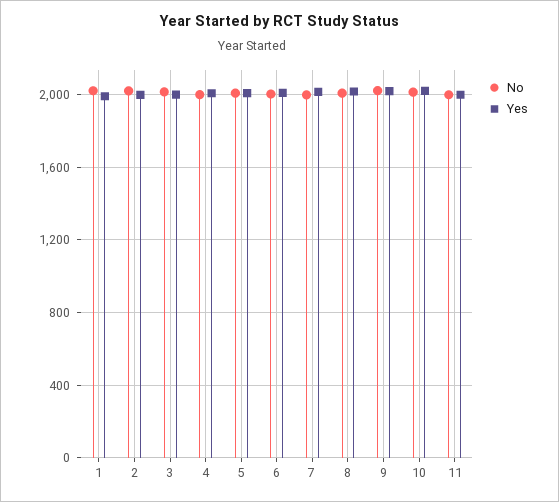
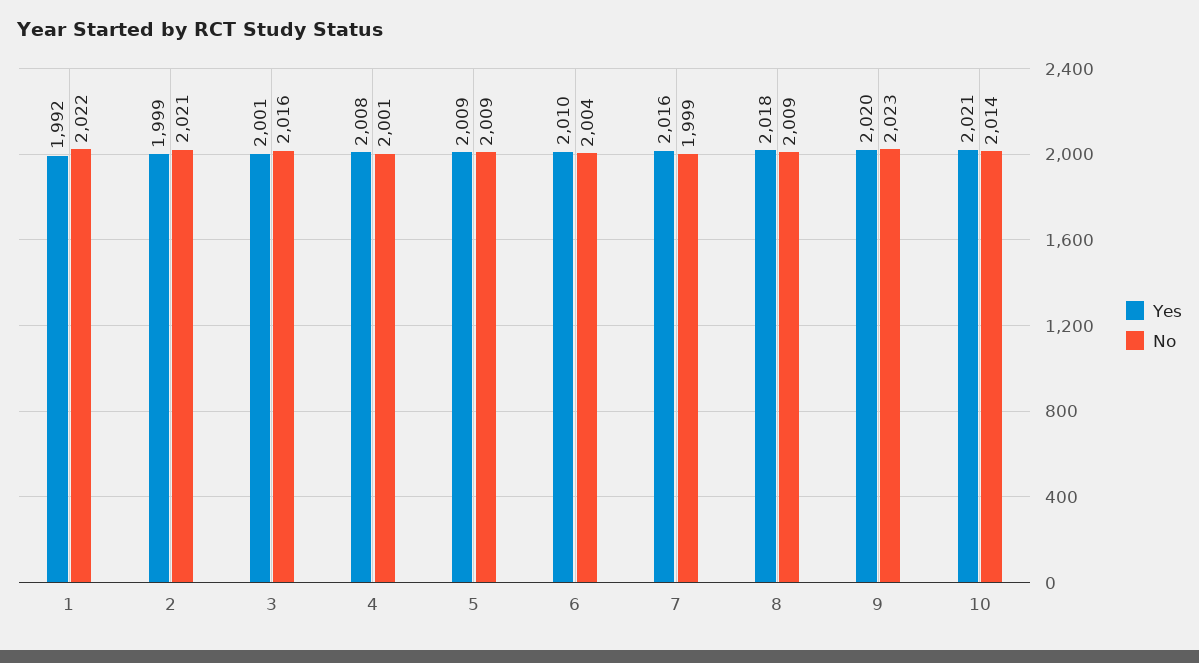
  {
    "No": {
      "1": 2022,
      "2": 2021,
      "3": 2016,
      "4": 2001,
      "5": 2009,
      "6": 2004,
      "7": 1999,
      "8": 2009,
      "9": 2023,
-     "10": 2014,
+     "10": 2014
-     "11": 2000
    },
    "Yes": {
      "1": 1992,
      "2": 1999,
      "3": 2001,
      "4": 2008,
      "5": 2009,
      "6": 2010,
      "7": 2016,
      "8": 2018,
      "9": 2020,
-     "10": 2021,
+     "10": 2021
-     "11": 2000
    }
  }

